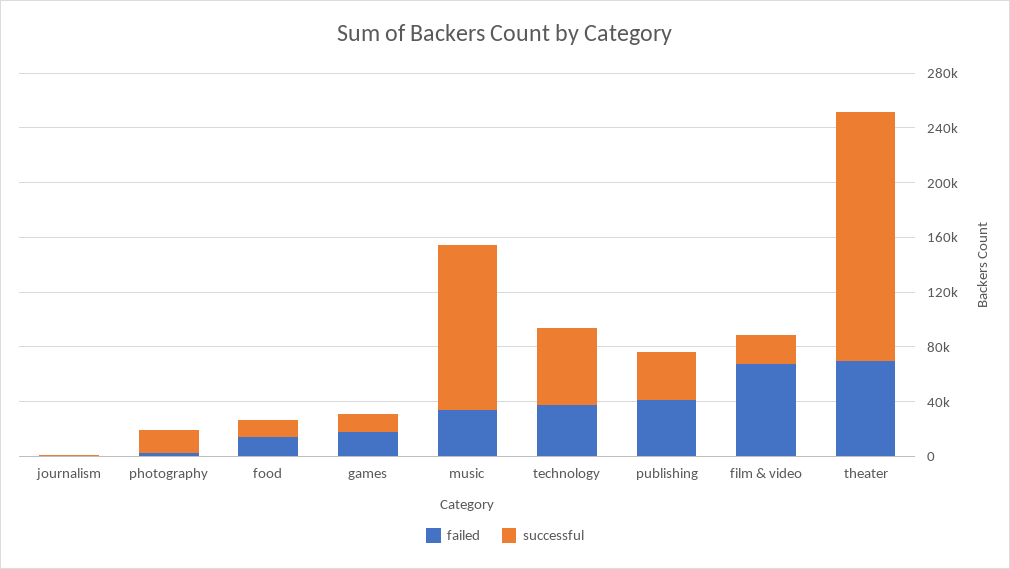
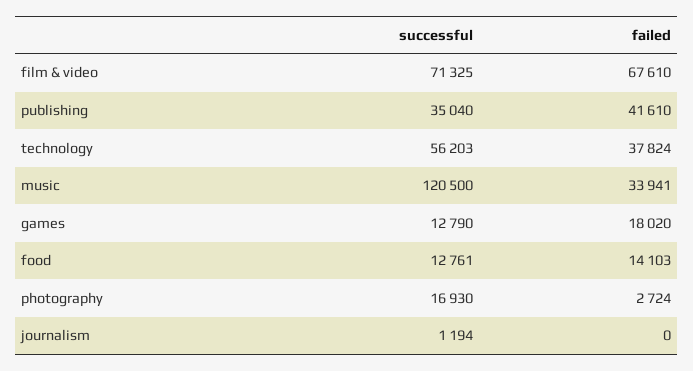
  {
    "failed": {
      "journalism": 0,
      "photography": 2724,
      "food": 14103,
      "games": 18020,
      "music": 33941,
      "technology": 37824,
      "publishing": 41610,
-     "film & video": 67610,
+     "film & video": 67610
-     "theater": 70000
    },
    "successful": {
      "journalism": 1194,
      "photography": 16930,
      "food": 12761,
      "games": 12790,
      "music": 120500,
      "technology": 56203,
      "publishing": 35040,
-     "film & video": 20000,
+     "film & video": 71325
-     "theater": 180000
    }
  }

